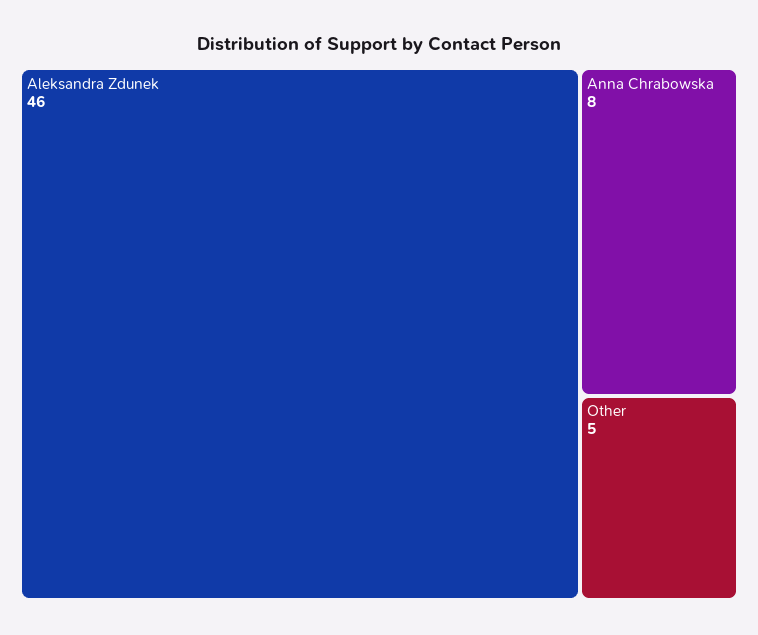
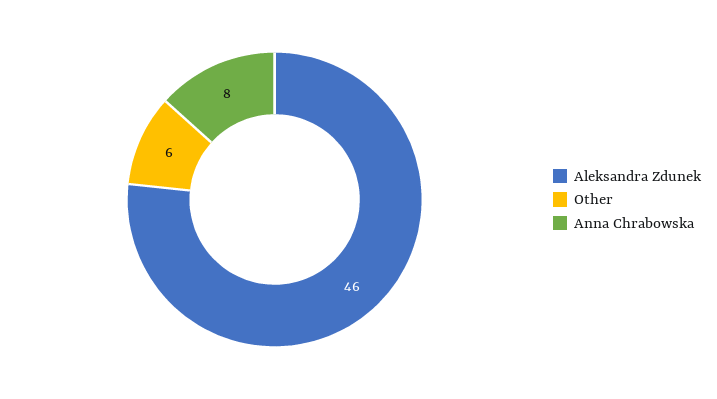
  {
    "Aleksandra Zdunek": 46,
    "Anna Chrabowska": 8,
-   "Other": 5
+   "Other": 6
  }

